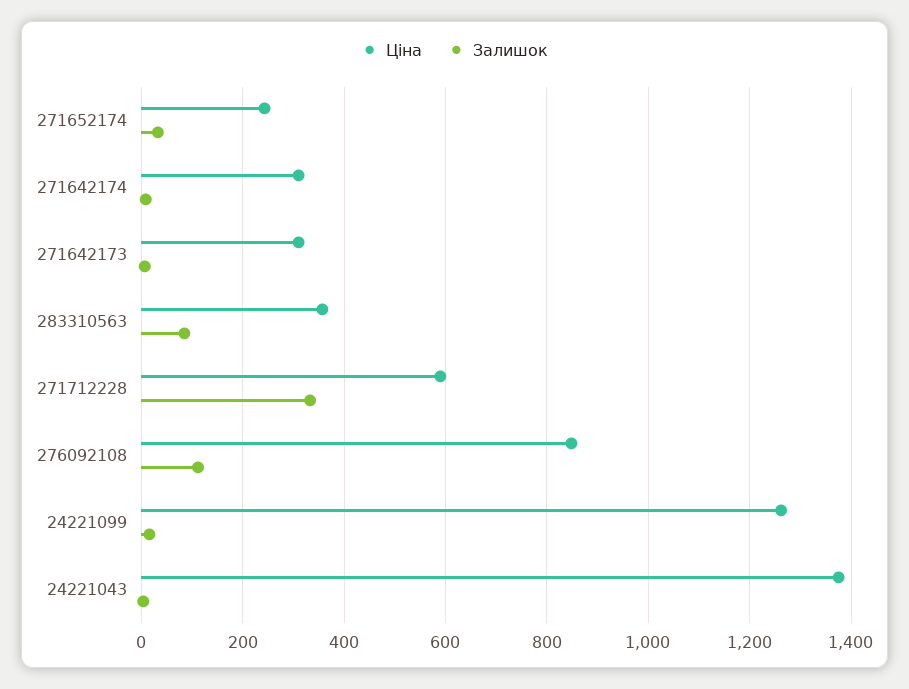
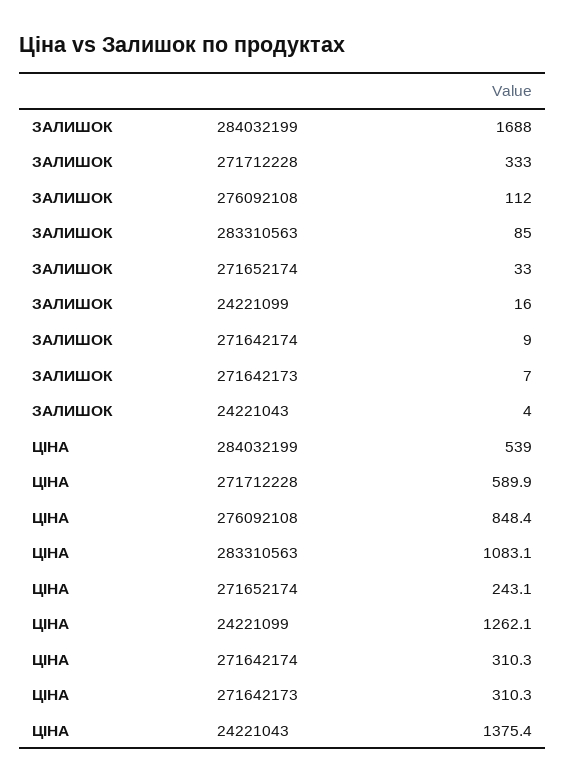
  {
    "Ціна": {
      "271652174": 243.1,
      "271642174": 310.3,
      "271642173": 310.3,
-     "283310563": 360,
+     "283310563": 1083.1,
      "271712228": 589.9,
      "276092108": 848.4,
      "24221099": 1262.1,
-     "24221043": 1375.4
+     "24221043": 1375.4,
+     "284032199": 539
    },
    "Залишок": {
      "271652174": 33,
      "271642174": 9,
      "271642173": 7,
      "283310563": 85,
      "271712228": 333,
      "276092108": 112,
      "24221099": 16,
-     "24221043": 4
+     "24221043": 4,
+     "284032199": 1688
    }
  }

